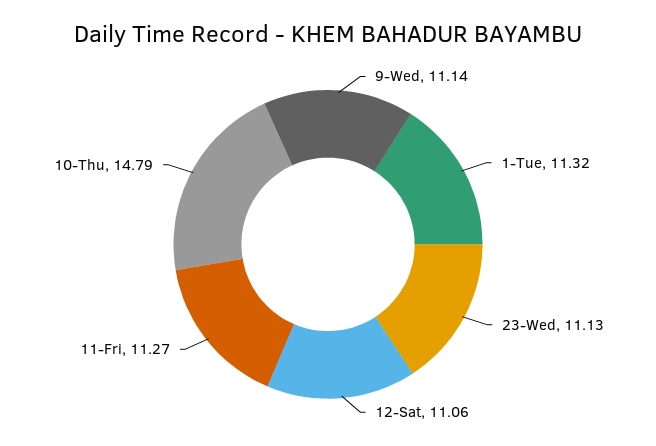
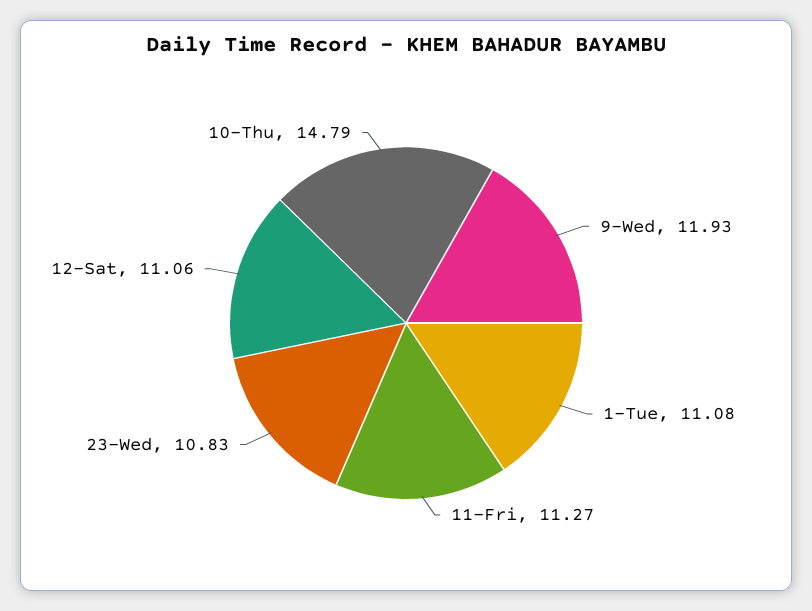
  {
-   "9-Wed": 11.14,
+   "9-Wed": 11.93,
-   "1-Tue": 11.32,
+   "1-Tue": 11.08,
-   "23-Wed": 11.13,
+   "23-Wed": 10.83,
    "12-Sat": 11.06,
    "11-Fri": 11.27,
    "10-Thu": 14.79
  }

